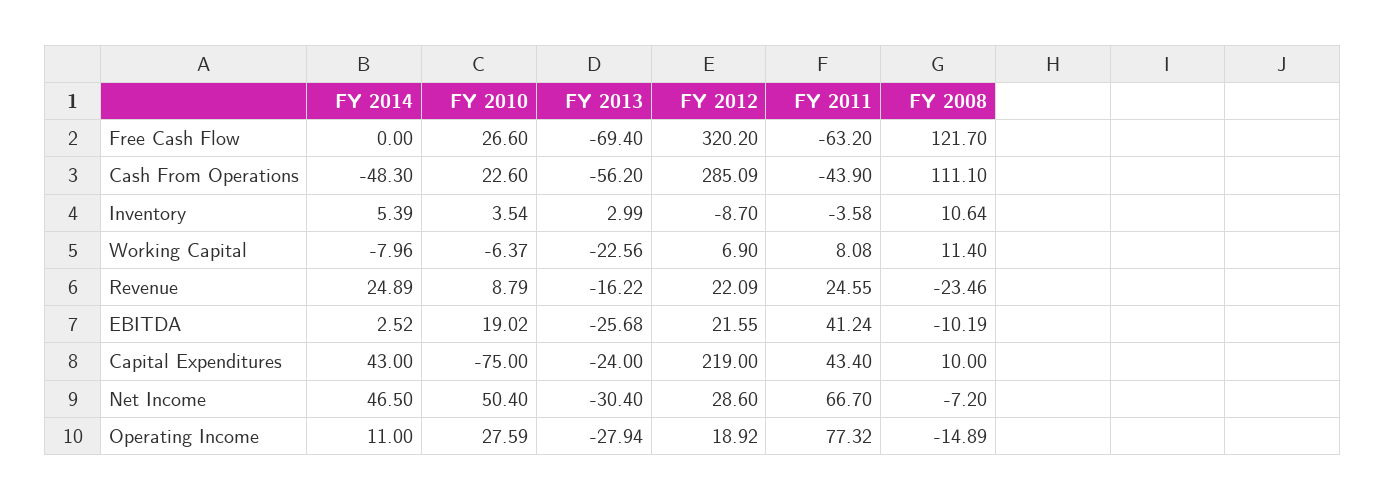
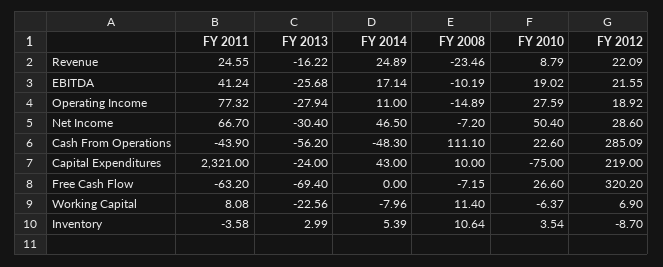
  {
    "FY 2014": {
      "Free Cash Flow": 0,
      "Cash From Operations": -48.3,
      "Inventory": 5.39,
      "Working Capital": -7.96,
      "Revenue": 24.89,
-     "EBITDA": 2.52,
+     "EBITDA": 17.14,
      "Capital Expenditures": 43,
      "Net Income": 46.5,
      "Operating Income": 11
    },
    "FY 2010": {
      "Free Cash Flow": 26.6,
      "Cash From Operations": 22.6,
      "Inventory": 3.54,
      "Working Capital": -6.37,
      "Revenue": 8.79,
      "EBITDA": 19.02,
      "Capital Expenditures": -75,
      "Net Income": 50.4,
      "Operating Income": 27.59
    },
    "FY 2013": {
      "Free Cash Flow": -69.4,
      "Cash From Operations": -56.2,
      "Inventory": 2.99,
      "Working Capital": -22.56,
      "Revenue": -16.22,
      "EBITDA": -25.68,
      "Capital Expenditures": -24,
      "Net Income": -30.4,
      "Operating Income": -27.94
    },
    "FY 2012": {
      "Free Cash Flow": 320.2,
      "Cash From Operations": 285.09,
      "Inventory": -8.7,
      "Working Capital": 6.9,
      "Revenue": 22.09,
      "EBITDA": 21.55,
      "Capital Expenditures": 219,
      "Net Income": 28.6,
      "Operating Income": 18.92
    },
    "FY 2011": {
      "Free Cash Flow": -63.2,
      "Cash From Operations": -43.9,
      "Inventory": -3.58,
      "Working Capital": 8.08,
      "Revenue": 24.55,
      "EBITDA": 41.24,
-     "Capital Expenditures": 43.4,
+     "Capital Expenditures": 2321,
      "Net Income": 66.7,
      "Operating Income": 77.32
    },
    "FY 2008": {
-     "Free Cash Flow": 121.7,
+     "Free Cash Flow": -7.15,
      "Cash From Operations": 111.1,
      "Inventory": 10.64,
      "Working Capital": 11.4,
      "Revenue": -23.46,
      "EBITDA": -10.19,
      "Capital Expenditures": 10,
      "Net Income": -7.2,
      "Operating Income": -14.89
    }
  }

